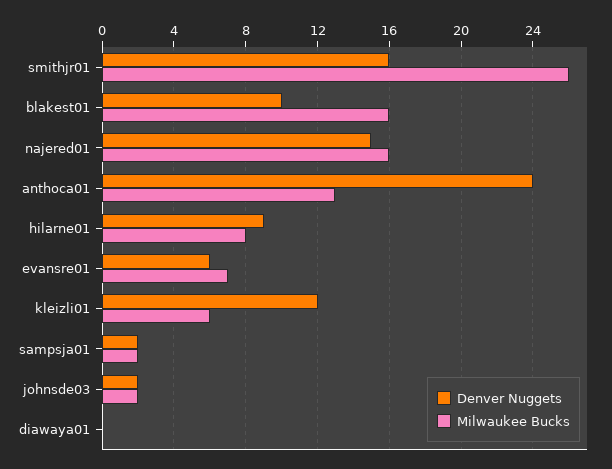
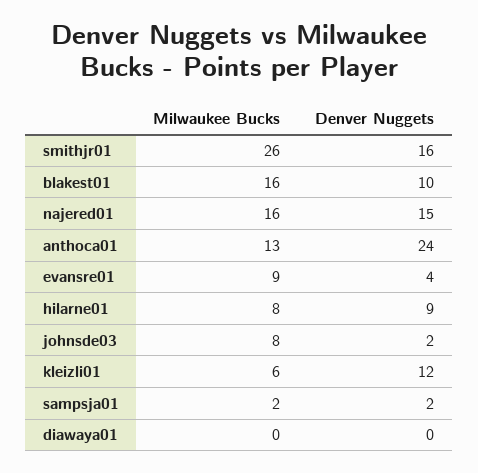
  {
    "Denver Nuggets": {
      "smithjr01": 16,
      "blakest01": 10,
      "najered01": 15,
      "anthoca01": 24,
      "hilarne01": 9,
-     "evansre01": 6,
+     "evansre01": 4,
      "kleizli01": 12,
      "sampsja01": 2,
      "johnsde03": 2,
      "diawaya01": 0
    },
    "Milwaukee Bucks": {
      "smithjr01": 26,
      "blakest01": 16,
      "najered01": 16,
      "anthoca01": 13,
      "hilarne01": 8,
-     "evansre01": 7,
+     "evansre01": 9,
      "kleizli01": 6,
      "sampsja01": 2,
-     "johnsde03": 2,
+     "johnsde03": 8,
      "diawaya01": 0
    }
  }

